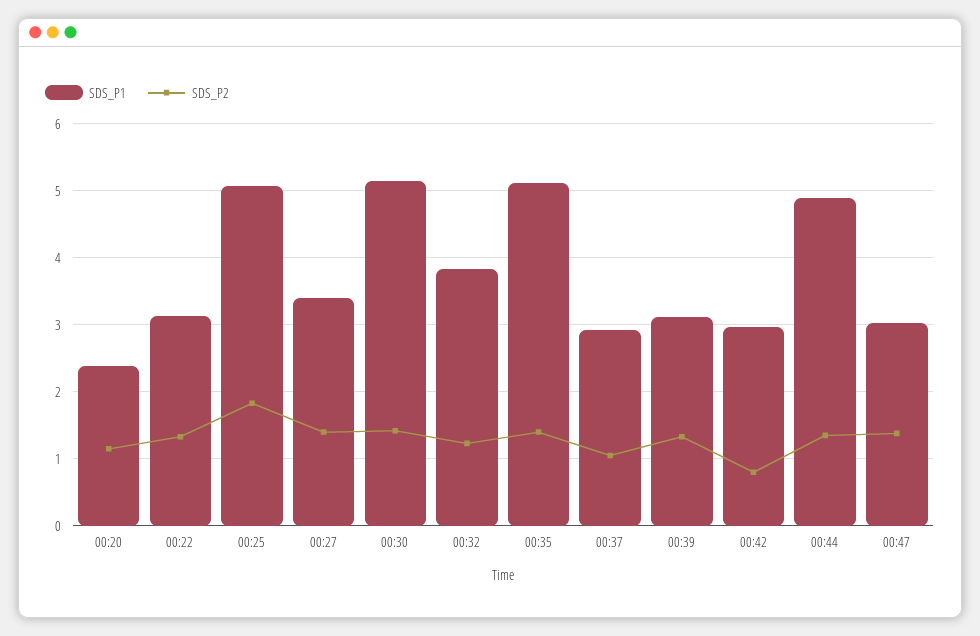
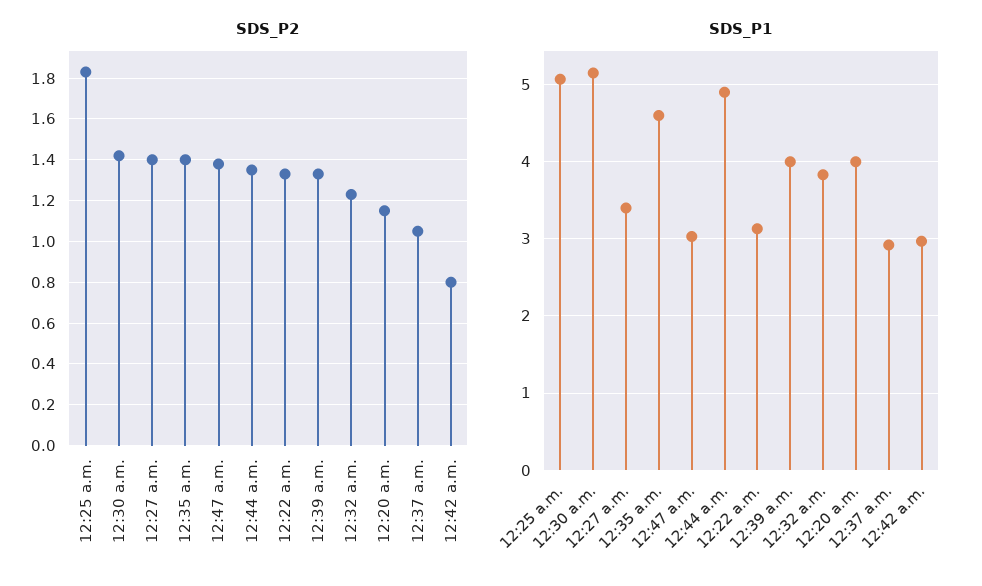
  {
    "SDS_P1": {
-     "00:20": 2.4,
+     "00:20": 4,
      "00:22": 3.1,
      "00:25": 5.1,
      "00:27": 3.4,
      "00:30": 5.2,
      "00:32": 3.8,
-     "00:35": 5.1,
+     "00:35": 4.6,
      "00:37": 2.9,
-     "00:39": 3.1,
+     "00:39": 4,
      "00:42": 3,
      "00:44": 4.9,
      "00:47": 3
    },
    "SDS_P2": {
      "00:20": 1.15,
      "00:22": 1.35,
      "00:25": 1.85,
      "00:27": 1.4,
      "00:30": 1.4,
      "00:32": 1.25,
      "00:35": 1.4,
      "00:37": 1.05,
      "00:39": 1.35,
      "00:42": 0.8,
      "00:44": 1.35,
      "00:47": 1.4
    }
  }

